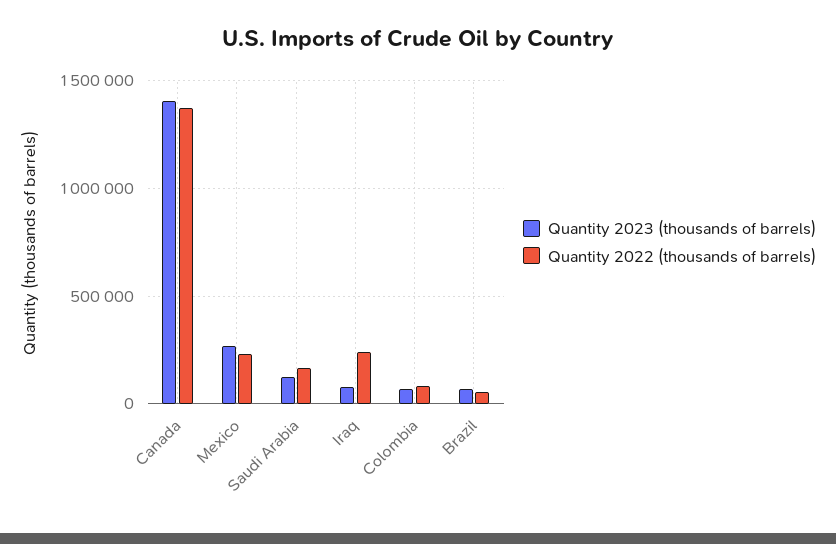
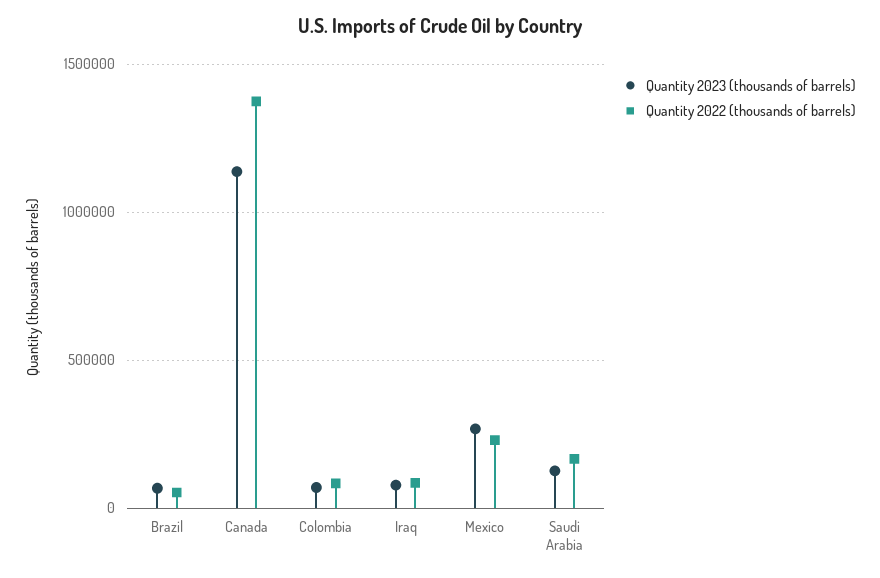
  {
    "Quantity 2023 (thousands of barrels)": {
-     "Canada": 1400000,
+     "Canada": 1150000,
      "Mexico": 250000,
      "Saudi Arabia": 150000,
      "Iraq": 100000,
      "Colombia": 50000,
      "Brazil": 50000
    },
    "Quantity 2022 (thousands of barrels)": {
      "Canada": 1350000,
      "Mexico": 250000,
      "Saudi Arabia": 150000,
-     "Iraq": 250000,
+     "Iraq": 100000,
      "Colombia": 100000,
      "Brazil": 50000
    }
  }

